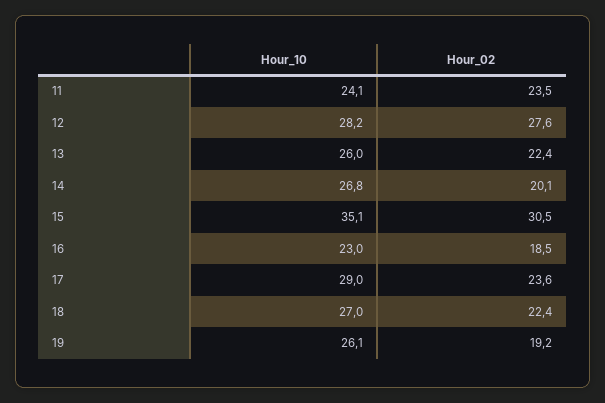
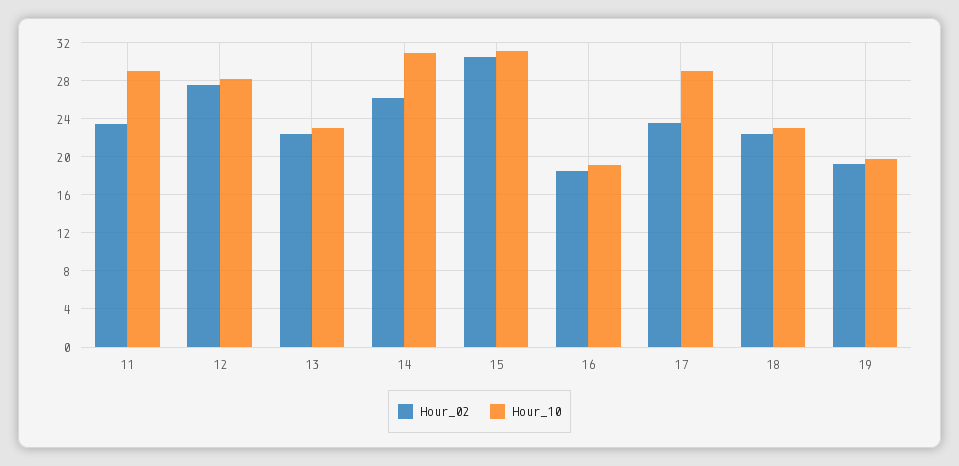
  {
    "Hour_10": {
-     "11": 24.1,
+     "11": 29,
      "12": 28.2,
-     "13": 26,
+     "13": 23,
-     "14": 26.8,
+     "14": 31,
-     "15": 35.1,
+     "15": 31,
-     "16": 23,
+     "16": 19,
      "17": 29,
-     "18": 27,
+     "18": 23,
-     "19": 26.1
+     "19": 20
    },
    "Hour_02": {
      "11": 23.5,
      "12": 27.6,
      "13": 22.4,
-     "14": 20.1,
+     "14": 26,
      "15": 30.5,
      "16": 18.5,
      "17": 23.6,
      "18": 22.4,
      "19": 19.2
    }
  }

